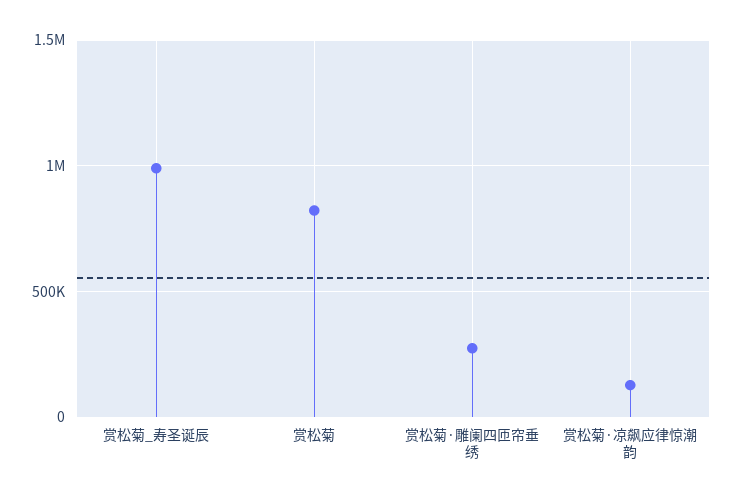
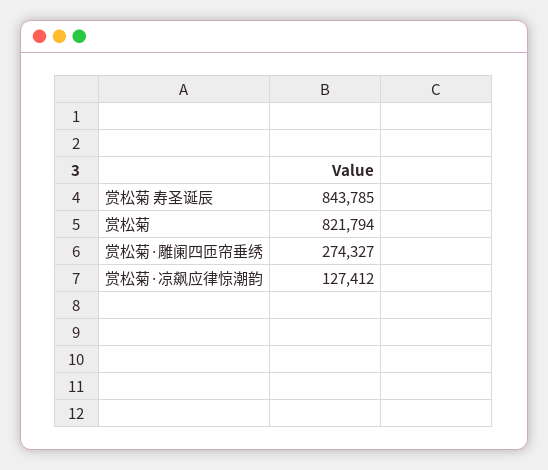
  {
-   "赏松菊_寿圣诞辰": 1000000,
+   "赏松菊_寿圣诞辰": 843785,
    "赏松菊": 821794,
    "赏松菊·雕阑四匝帘垂绣": 274327,
    "赏松菊·凉飙应律惊潮韵": 127412
  }

